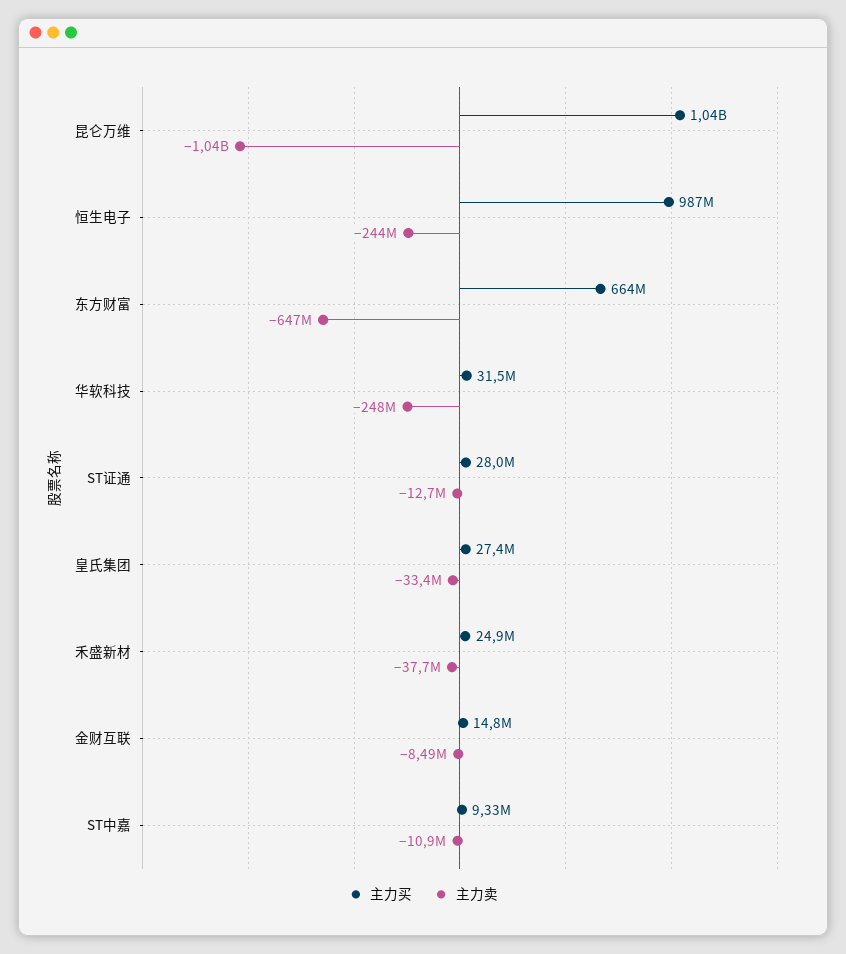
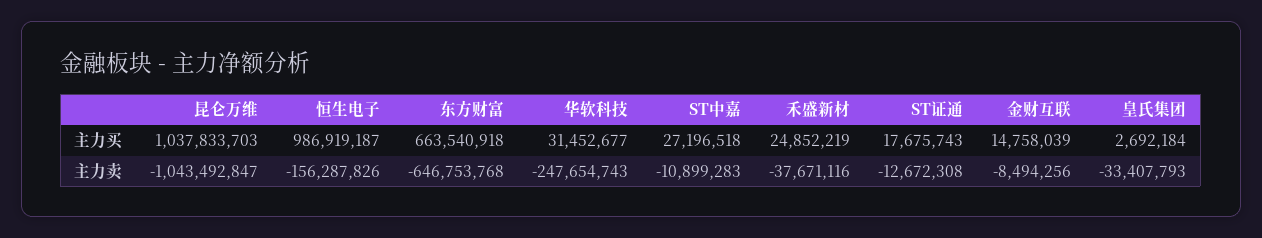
  {
    "主力买": {
      "昆仑万维": 1037833703,
      "恒生电子": 986919187,
      "东方财富": 663540918,
      "华软科技": 31452677,
-     "ST证通": 28000000,
+     "ST证通": 17675743,
-     "皇氏集团": 27400000,
+     "皇氏集团": 2692184,
      "禾盛新材": 24852219,
      "金财互联": 14758039,
-     "ST中嘉": 9330000
+     "ST中嘉": 27196518
    },
    "主力卖": {
      "昆仑万维": -1043492847,
-     "恒生电子": -244000000,
+     "恒生电子": -156287826,
      "东方财富": -646753768,
      "华软科技": -247654743,
      "ST证通": -12672308,
      "皇氏集团": -33407793,
      "禾盛新材": -37671116,
      "金财互联": -8494256,
      "ST中嘉": -10899283
    }
  }

